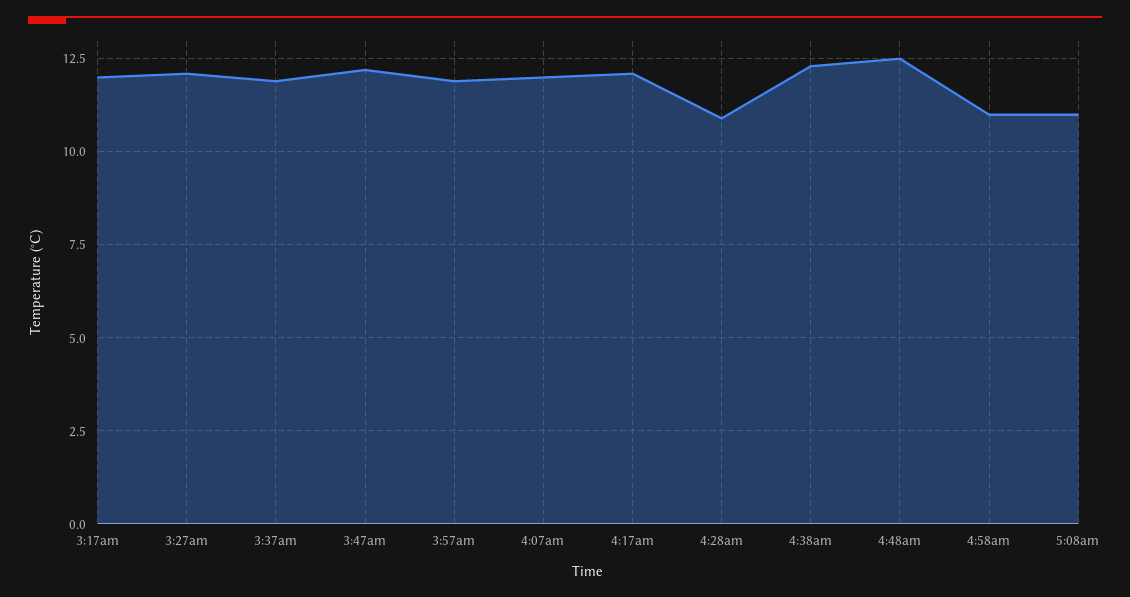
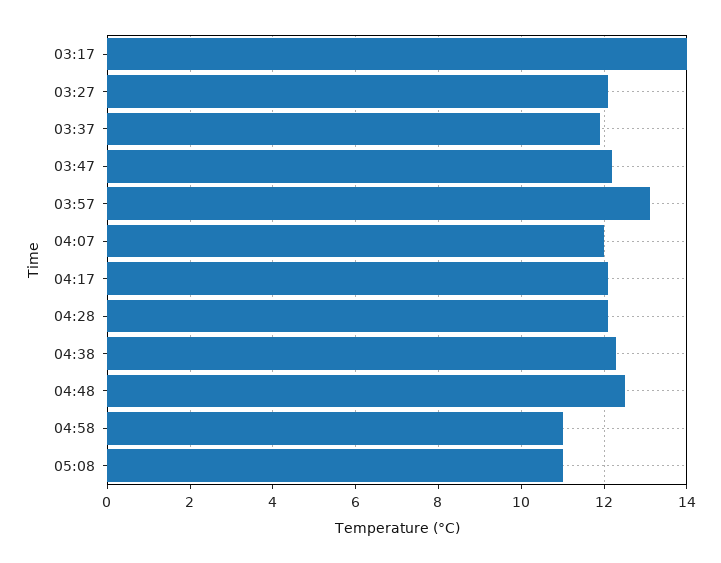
  {
-   "3:17am": 12,
+   "3:17am": 14,
    "3:27am": 12,
    "3:37am": 12,
    "3:47am": 12,
-   "3:57am": 12,
+   "3:57am": 13,
    "4:07am": 12,
    "4:17am": 12,
-   "4:28am": 11,
+   "4:28am": 12,
    "4:38am": 12.5,
    "4:48am": 12.5,
    "4:58am": 11,
    "5:08am": 11
  }

